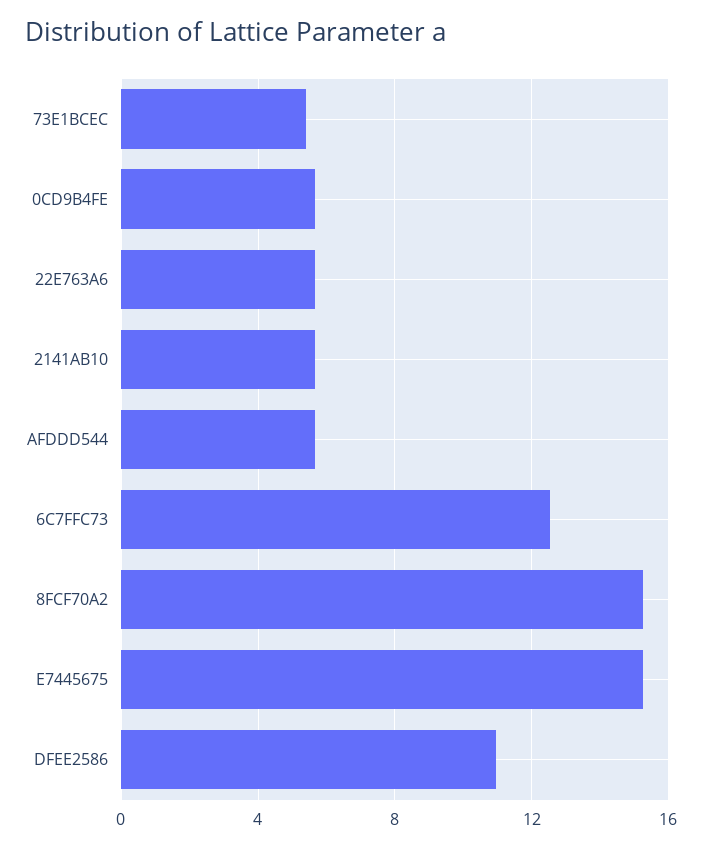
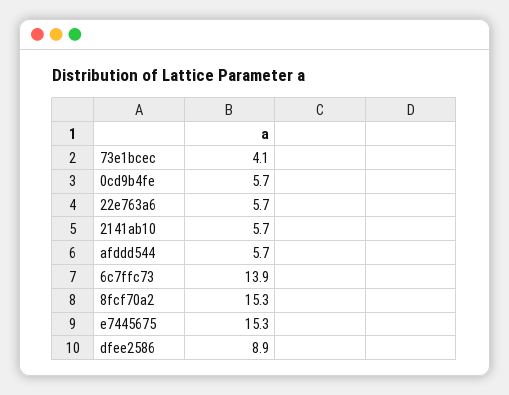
  {
-   "73E1BCEC": 5.5,
+   "73E1BCEC": 4.1,
    "0CD9B4FE": 5.7,
    "22E763A6": 5.7,
    "2141AB10": 5.7,
    "AFDDD544": 5.7,
-   "6C7FFC73": 12.5,
+   "6C7FFC73": 13.9,
    "8FCF70A2": 15.3,
    "E7445675": 15.3,
-   "DFEE2586": 11
+   "DFEE2586": 8.9
  }

